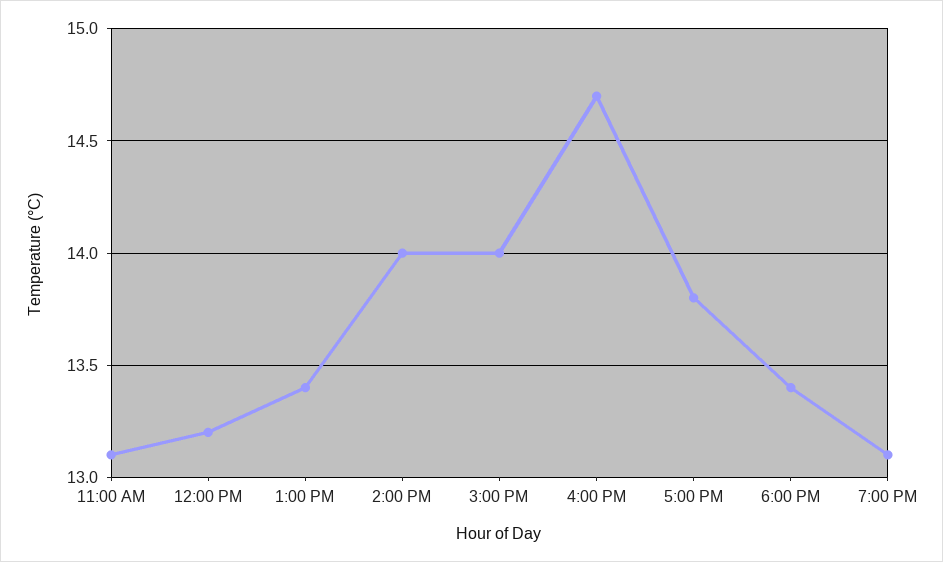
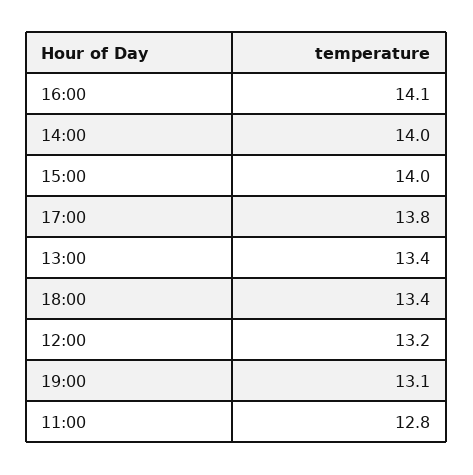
  {
-   "11:00 AM": 13.1,
+   "11:00 AM": 12.8,
    "12:00 PM": 13.2,
    "1:00 PM": 13.4,
    "2:00 PM": 14,
    "3:00 PM": 14,
-   "4:00 PM": 14.7,
+   "4:00 PM": 14.1,
    "5:00 PM": 13.8,
    "6:00 PM": 13.4,
    "7:00 PM": 13.1
  }

